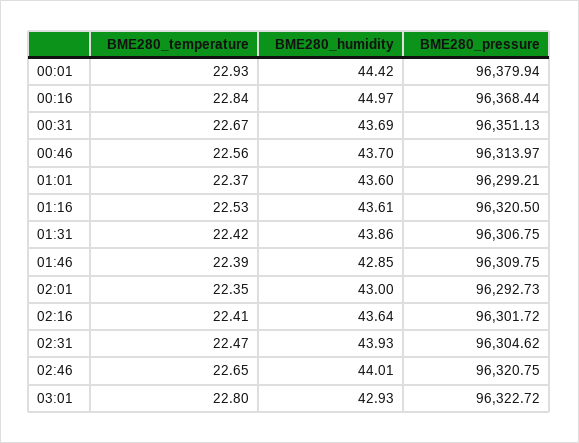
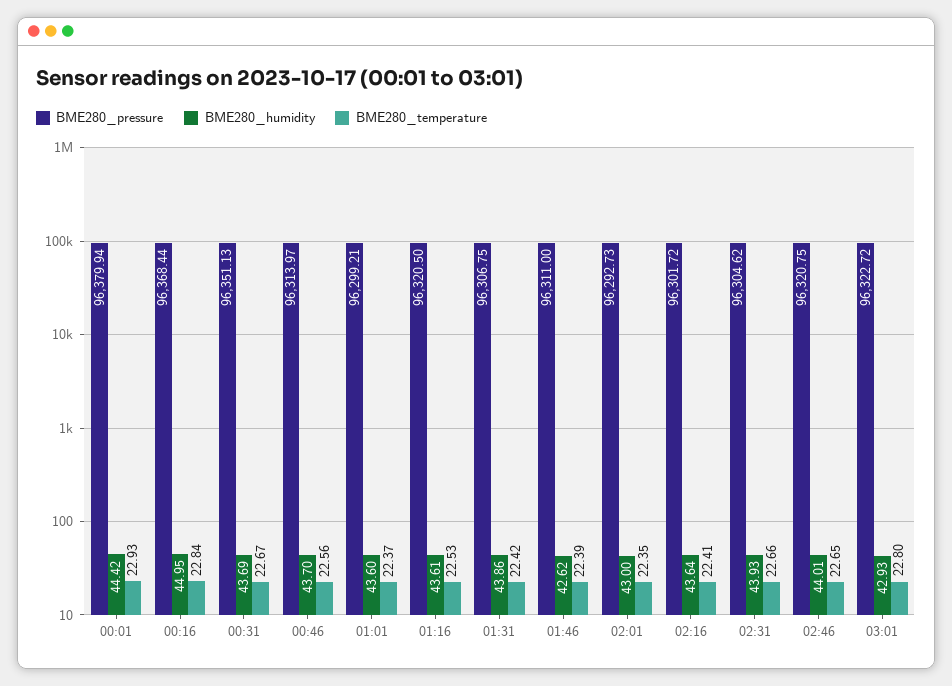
  {
    "BME280_temperature": {
      "00:01": 22.93,
      "00:16": 22.84,
      "00:31": 22.67,
      "00:46": 22.56,
      "01:01": 22.37,
      "01:16": 22.53,
      "01:31": 22.42,
      "01:46": 22.39,
      "02:01": 22.35,
      "02:16": 22.41,
-     "02:31": 22.47,
+     "02:31": 22.66,
      "02:46": 22.65,
      "03:01": 22.8
    },
    "BME280_humidity": {
      "00:01": 44.42,
-     "00:16": 44.97,
+     "00:16": 44.95,
      "00:31": 43.69,
      "00:46": 43.7,
      "01:01": 43.6,
      "01:16": 43.61,
      "01:31": 43.86,
-     "01:46": 42.85,
+     "01:46": 42.62,
      "02:01": 43,
      "02:16": 43.64,
      "02:31": 43.93,
      "02:46": 44.01,
      "03:01": 42.93
    },
    "BME280_pressure": {
      "00:01": 96379.94,
      "00:16": 96368.44,
      "00:31": 96351.13,
      "00:46": 96313.97,
      "01:01": 96299.21,
      "01:16": 96320.5,
      "01:31": 96306.75,
-     "01:46": 96309.75,
+     "01:46": 96311,
      "02:01": 96292.73,
      "02:16": 96301.72,
      "02:31": 96304.62,
      "02:46": 96320.75,
      "03:01": 96322.72
    }
  }

